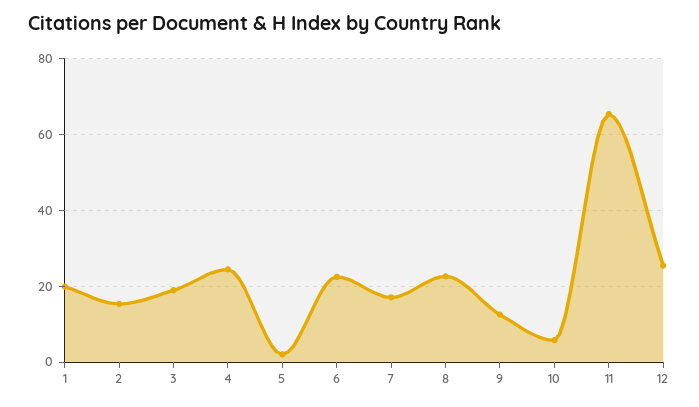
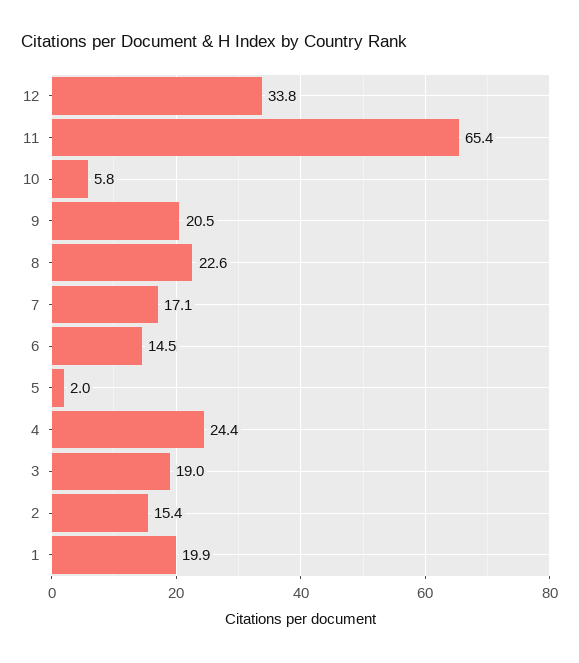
  {
    "1": 19.9,
    "2": 15.4,
    "3": 19,
    "4": 24.4,
    "5": 2,
-   "6": 22,
+   "6": 14.5,
    "7": 17.1,
    "8": 22.6,
-   "9": 12,
+   "9": 20.5,
    "10": 5.8,
    "11": 65.4,
-   "12": 26
+   "12": 33.8
  }

